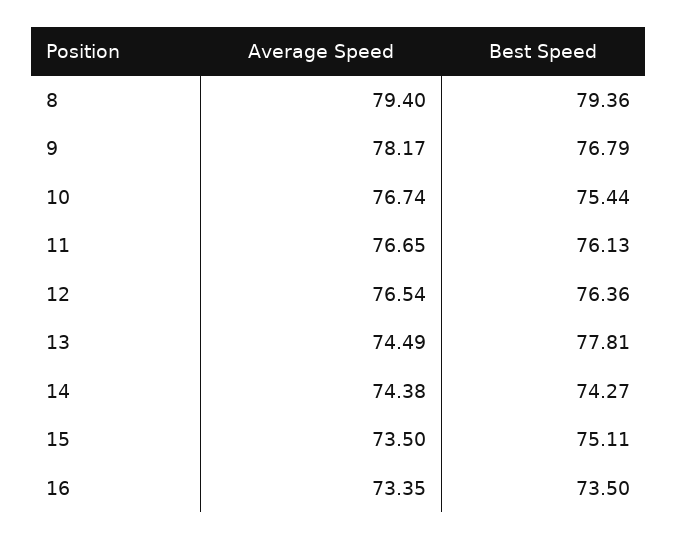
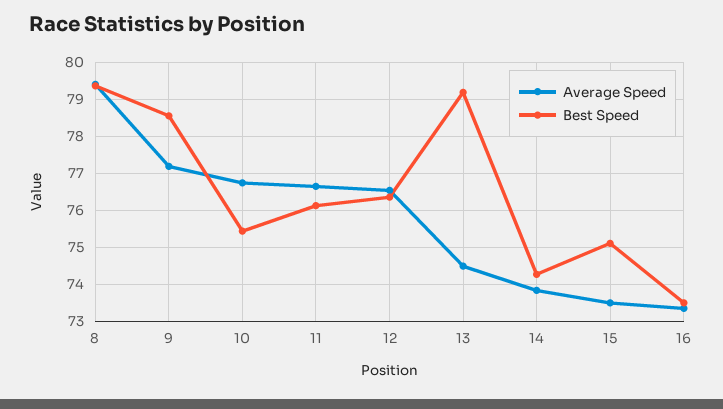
  {
    "Average Speed": {
      "8": 79.4,
-     "9": 78.17,
+     "9": 77.2,
      "10": 76.74,
      "11": 76.65,
      "12": 76.54,
      "13": 74.49,
-     "14": 74.38,
+     "14": 73.8,
      "15": 73.5,
      "16": 73.35
    },
    "Best Speed": {
      "8": 79.36,
-     "9": 76.79,
+     "9": 78.6,
      "10": 75.44,
      "11": 76.13,
      "12": 76.36,
-     "13": 77.81,
+     "13": 79.2,
      "14": 74.27,
      "15": 75.11,
      "16": 73.5
    }
  }

